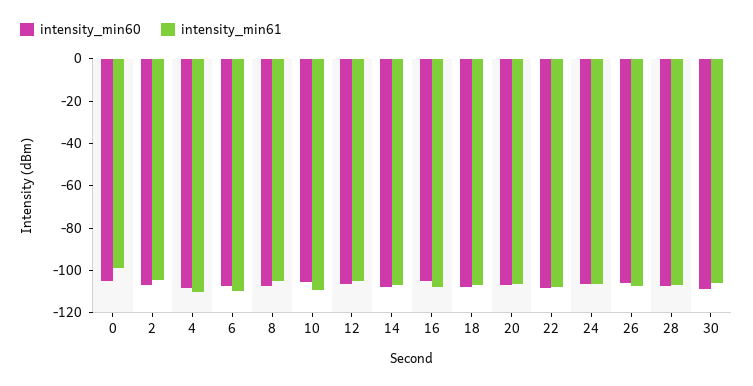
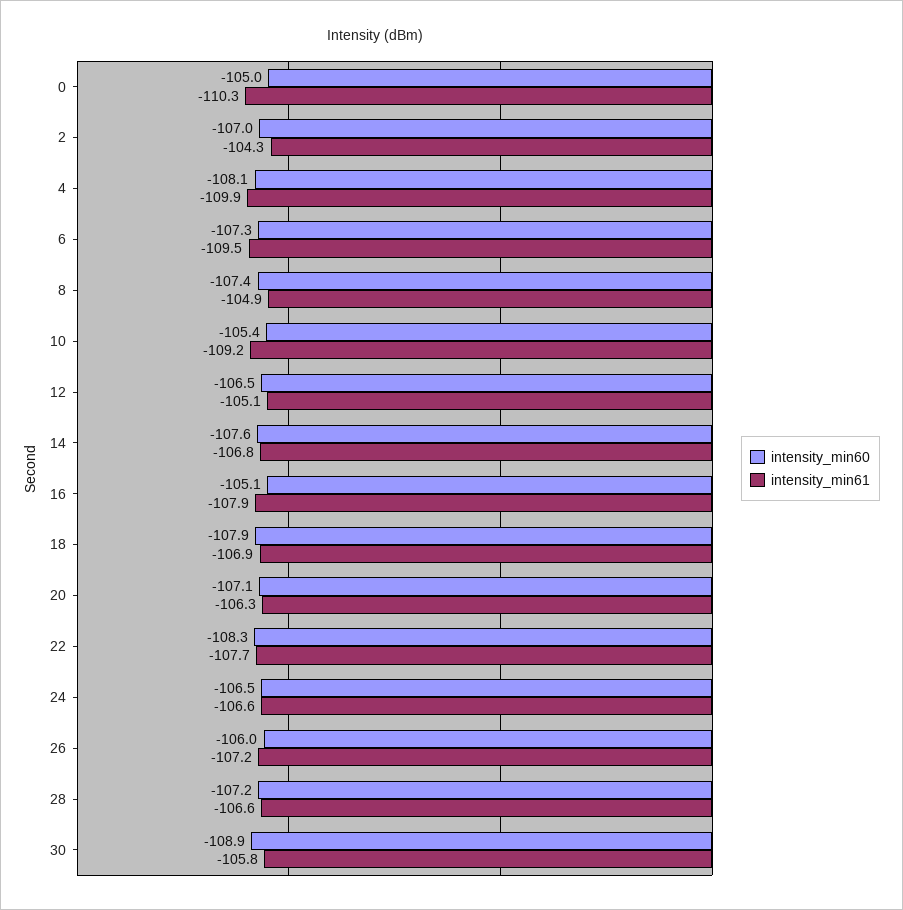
  {
    "intensity_min60": {
      "0": -105,
      "2": -107,
      "4": -108.1,
      "6": -107.3,
      "8": -107.4,
      "10": -105.4,
      "12": -106.5,
      "14": -107.6,
      "16": -105.1,
      "18": -107.9,
      "20": -107.1,
      "22": -108.3,
      "24": -106.5,
      "26": -106,
      "28": -107.2,
      "30": -108.9
    },
    "intensity_min61": {
-     "0": -100,
+     "0": -110.3,
      "2": -104.3,
      "4": -109.9,
      "6": -109.5,
      "8": -104.9,
      "10": -109.2,
      "12": -105.1,
      "14": -106.8,
      "16": -107.9,
      "18": -106.9,
      "20": -106.3,
      "22": -107.7,
      "24": -106.6,
      "26": -107.2,
      "28": -106.6,
      "30": -105.8
    }
  }

